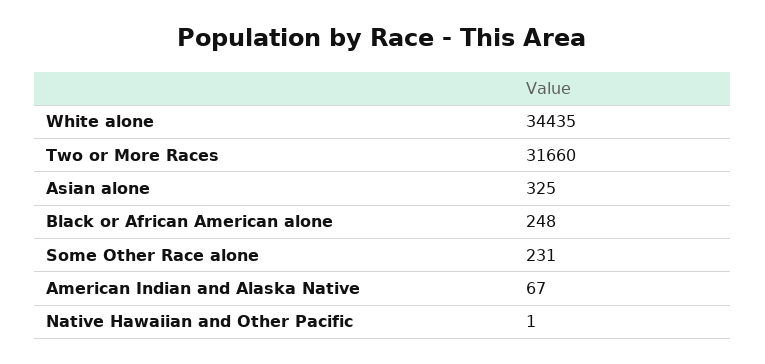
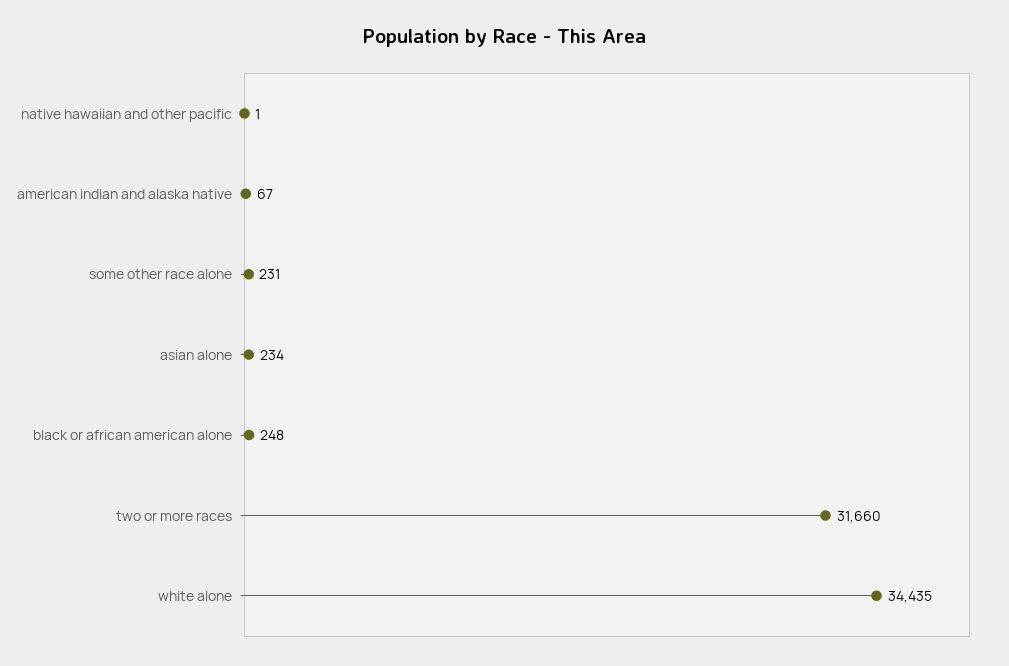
  {
    "White alone": 34435,
    "Two or More Races": 31660,
-   "Asian alone": 325,
+   "Asian alone": 234,
    "Black or African American alone": 248,
    "Some Other Race alone": 231,
    "American Indian and Alaska Native": 67,
    "Native Hawaiian and Other Pacific": 1
  }

